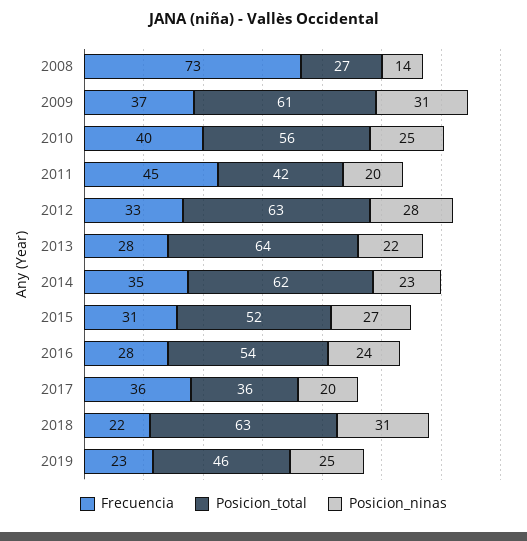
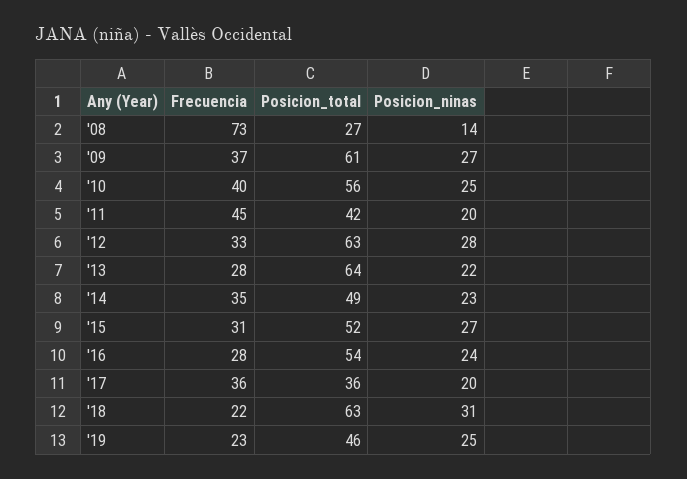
  {
    "Frecuencia": {
      "2008": 73,
      "2009": 37,
      "2010": 40,
      "2011": 45,
      "2012": 33,
      "2013": 28,
      "2014": 35,
      "2015": 31,
      "2016": 28,
      "2017": 36,
      "2018": 22,
      "2019": 23
    },
    "Posicion_total": {
      "2008": 27,
      "2009": 61,
      "2010": 56,
      "2011": 42,
      "2012": 63,
      "2013": 64,
-     "2014": 62,
+     "2014": 49,
      "2015": 52,
      "2016": 54,
      "2017": 36,
      "2018": 63,
      "2019": 46
    },
    "Posicion_ninas": {
      "2008": 14,
-     "2009": 31,
+     "2009": 27,
      "2010": 25,
      "2011": 20,
      "2012": 28,
      "2013": 22,
      "2014": 23,
      "2015": 27,
      "2016": 24,
      "2017": 20,
      "2018": 31,
      "2019": 25
    }
  }

